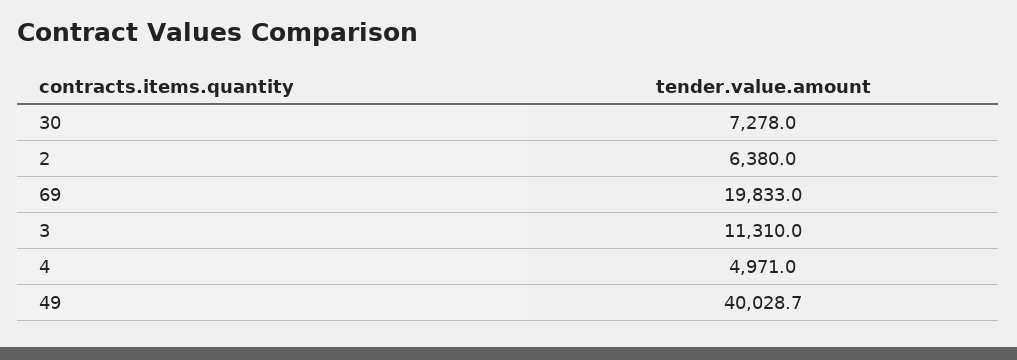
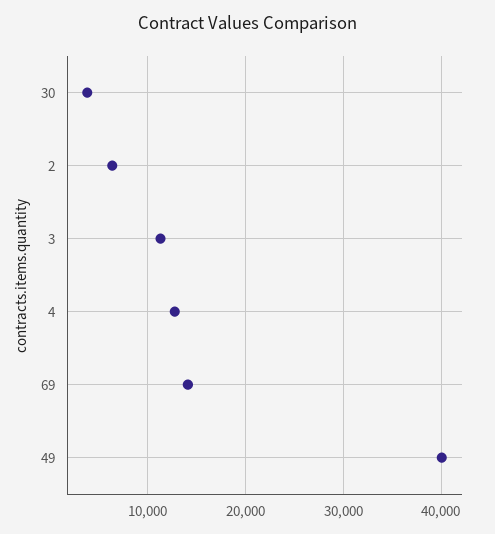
  {
-   "30": 7278,
+   "30": 4000,
    "2": 6380,
-   "69": 19833,
+   "69": 14000,
    "3": 11310,
-   "4": 4971,
+   "4": 13000,
    "49": 40028.7
  }

